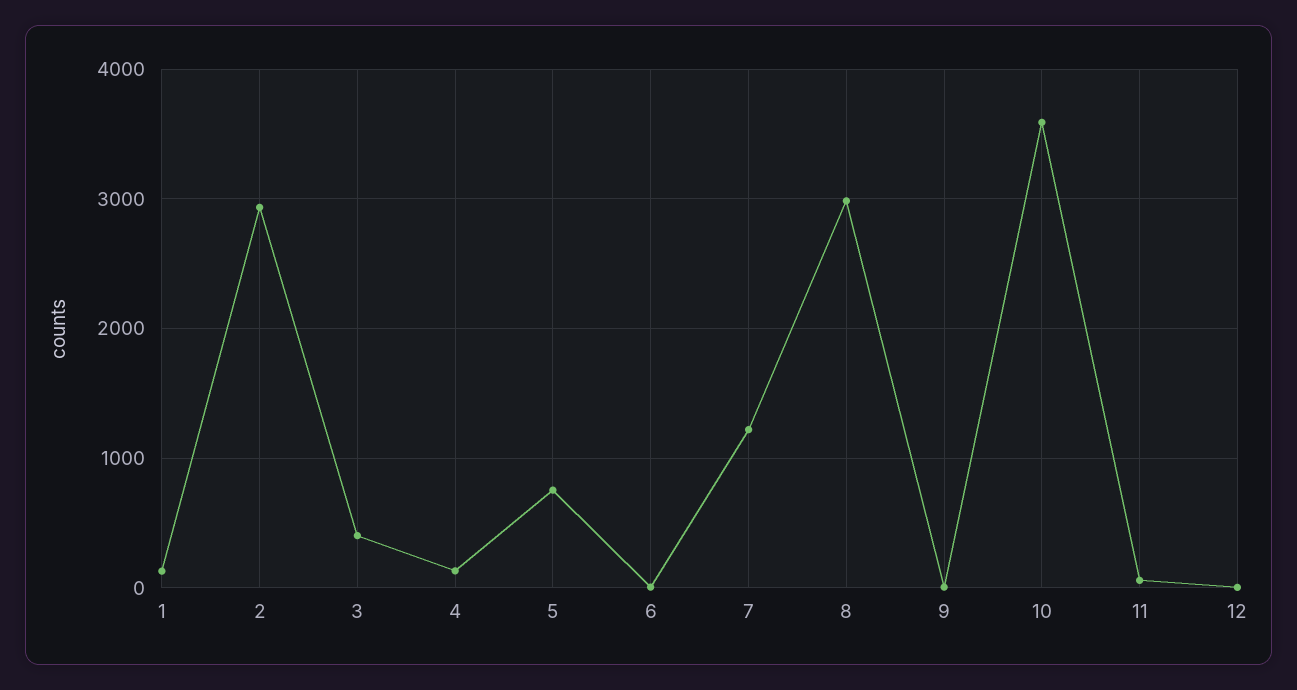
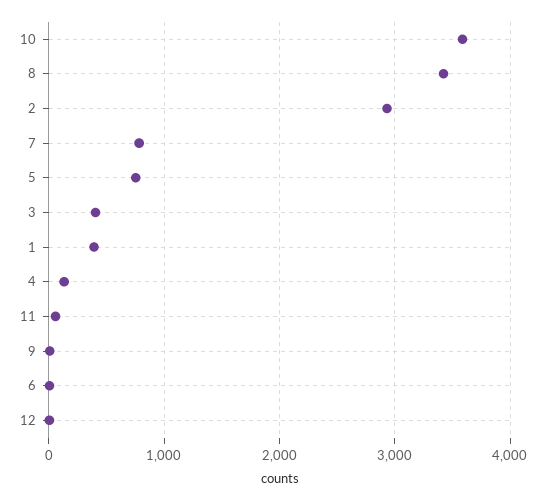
  {
-   "1": 100,
+   "1": 400,
    "2": 2900,
    "3": 400,
    "4": 100,
    "5": 800,
    "6": 0,
-   "7": 1200,
+   "7": 800,
-   "8": 3000,
+   "8": 3400,
    "9": 0,
    "10": 3600,
    "11": 100,
    "12": 0
  }

